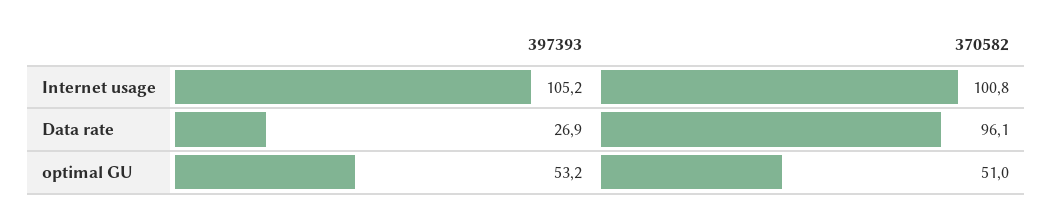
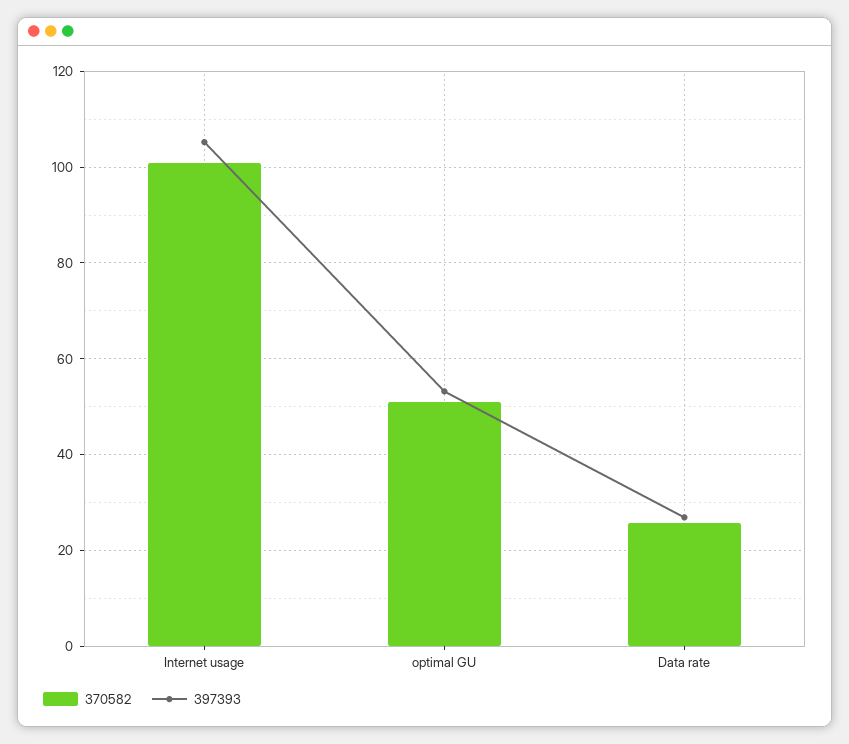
  {
    "397393": {
      "Internet usage": 105.2,
      "Data rate": 26.9,
      "optimal GU": 53.2
    },
    "370582": {
      "Internet usage": 100.8,
-     "Data rate": 96.1,
+     "Data rate": 26,
      "optimal GU": 51
    }
  }

